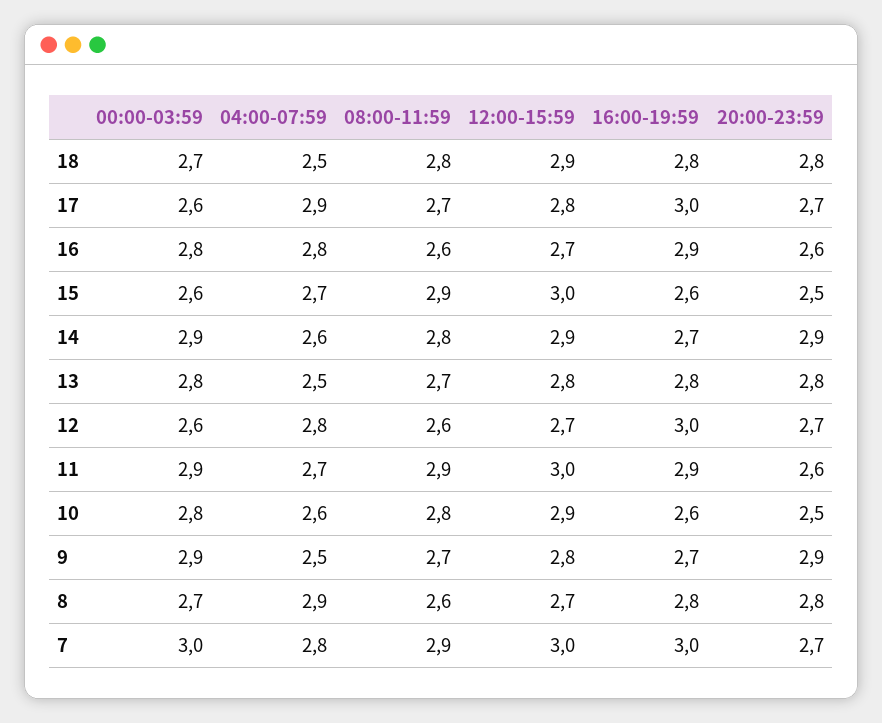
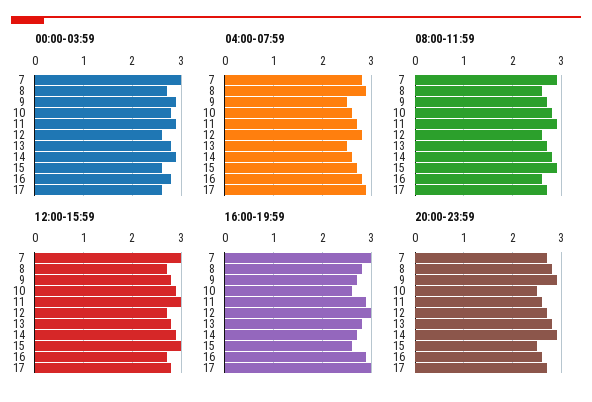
  {
    "00:00-03:59": {
-     "18": 2.7,
      "17": 2.6,
      "16": 2.8,
      "15": 2.6,
      "14": 2.9,
      "13": 2.8,
      "12": 2.6,
      "11": 2.9,
      "10": 2.8,
      "9": 2.9,
      "8": 2.7,
      "7": 3
    },
    "04:00-07:59": {
-     "18": 2.5,
      "17": 2.9,
      "16": 2.8,
      "15": 2.7,
      "14": 2.6,
      "13": 2.5,
      "12": 2.8,
      "11": 2.7,
      "10": 2.6,
      "9": 2.5,
      "8": 2.9,
      "7": 2.8
    },
    "08:00-11:59": {
-     "18": 2.8,
      "17": 2.7,
      "16": 2.6,
      "15": 2.9,
      "14": 2.8,
      "13": 2.7,
      "12": 2.6,
      "11": 2.9,
      "10": 2.8,
      "9": 2.7,
      "8": 2.6,
      "7": 2.9
    },
    "12:00-15:59": {
-     "18": 2.9,
      "17": 2.8,
      "16": 2.7,
      "15": 3,
      "14": 2.9,
      "13": 2.8,
      "12": 2.7,
      "11": 3,
      "10": 2.9,
      "9": 2.8,
      "8": 2.7,
      "7": 3
    },
    "16:00-19:59": {
-     "18": 2.8,
      "17": 3,
      "16": 2.9,
      "15": 2.6,
      "14": 2.7,
      "13": 2.8,
      "12": 3,
      "11": 2.9,
      "10": 2.6,
      "9": 2.7,
      "8": 2.8,
      "7": 3
    },
    "20:00-23:59": {
-     "18": 2.8,
      "17": 2.7,
      "16": 2.6,
      "15": 2.5,
      "14": 2.9,
      "13": 2.8,
      "12": 2.7,
      "11": 2.6,
      "10": 2.5,
      "9": 2.9,
      "8": 2.8,
      "7": 2.7
    }
  }

